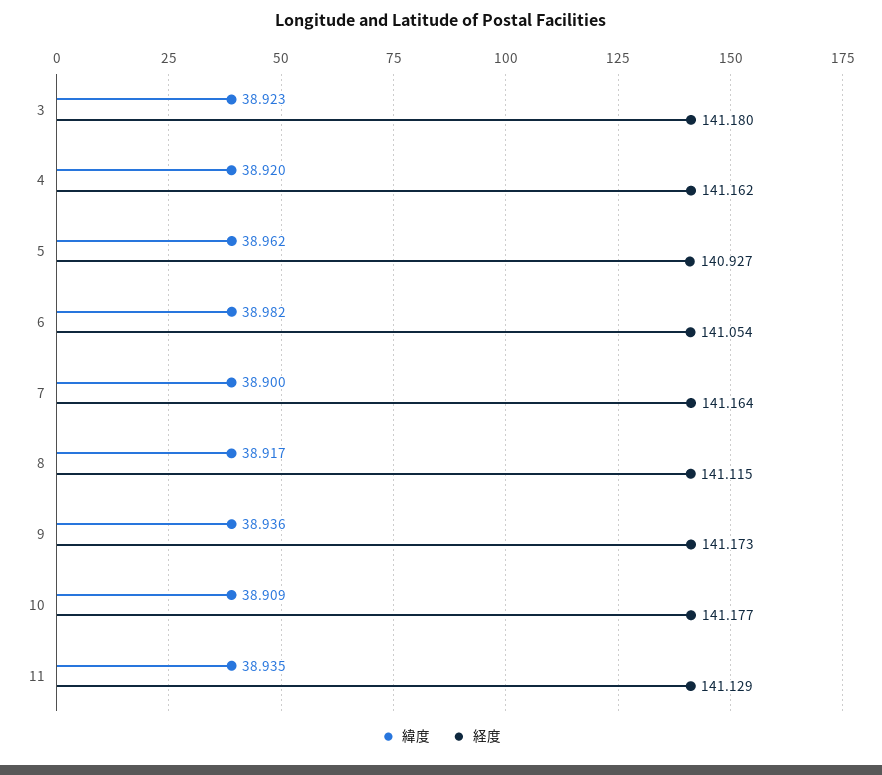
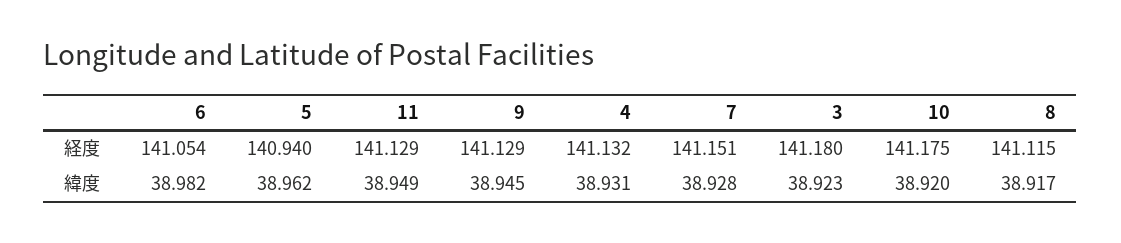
  {
    "緯度": {
      "3": 38.923,
-     "4": 38.92,
+     "4": 38.931,
      "5": 38.962,
      "6": 38.982,
-     "7": 38.9,
+     "7": 38.928,
      "8": 38.917,
-     "9": 38.936,
+     "9": 38.945,
-     "10": 38.909,
+     "10": 38.92,
-     "11": 38.935
+     "11": 38.949
    },
    "経度": {
      "3": 141.18,
-     "4": 141.162,
+     "4": 141.132,
-     "5": 140.927,
+     "5": 140.94,
      "6": 141.054,
-     "7": 141.164,
+     "7": 141.151,
      "8": 141.115,
-     "9": 141.173,
+     "9": 141.129,
-     "10": 141.177,
+     "10": 141.175,
      "11": 141.129
    }
  }

